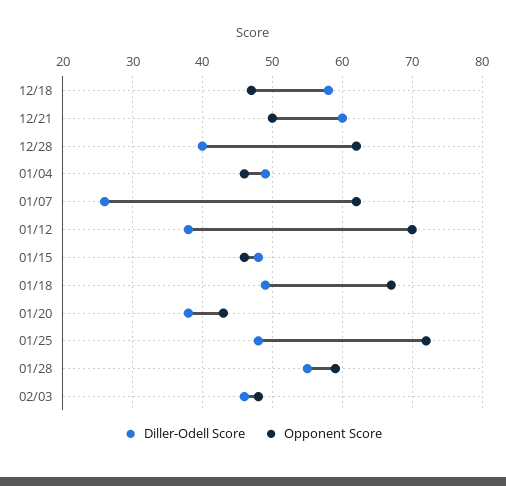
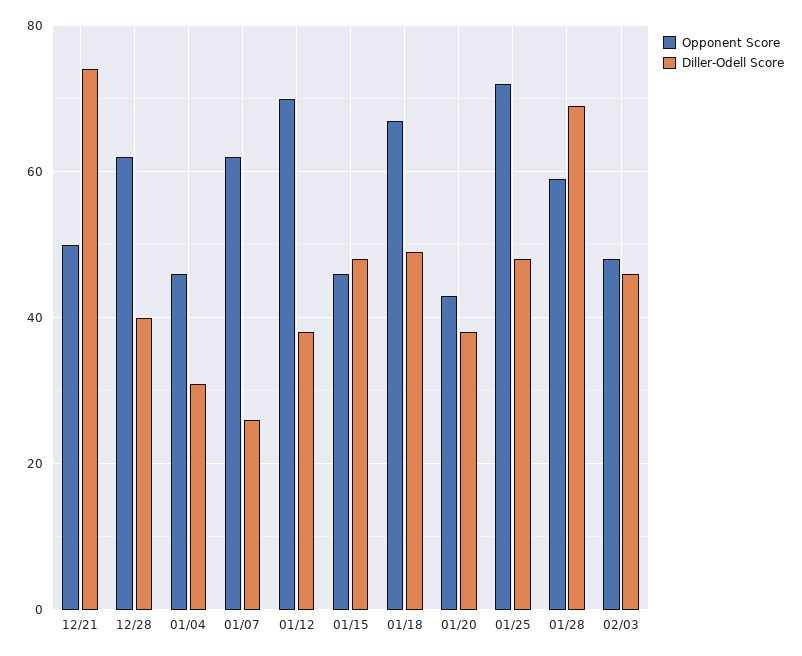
  {
    "Diller-Odell Score": {
-     "12/18": 58,
-     "12/21": 60,
+     "12/21": 75,
      "12/28": 40,
-     "01/04": 49,
+     "01/04": 30,
      "01/07": 26,
      "01/12": 38,
      "01/15": 48,
      "01/18": 49,
      "01/20": 38,
      "01/25": 48,
-     "01/28": 55,
+     "01/28": 70,
      "02/03": 46
    },
    "Opponent Score": {
-     "12/18": 47,
      "12/21": 50,
      "12/28": 62,
      "01/04": 46,
      "01/07": 62,
      "01/12": 70,
      "01/15": 46,
      "01/18": 67,
      "01/20": 43,
      "01/25": 72,
      "01/28": 59,
      "02/03": 48
    }
  }

